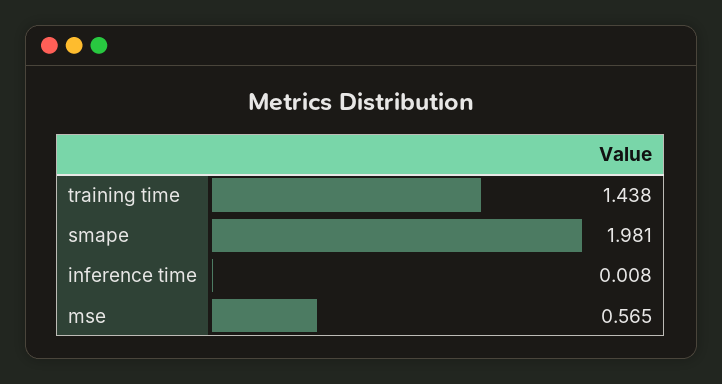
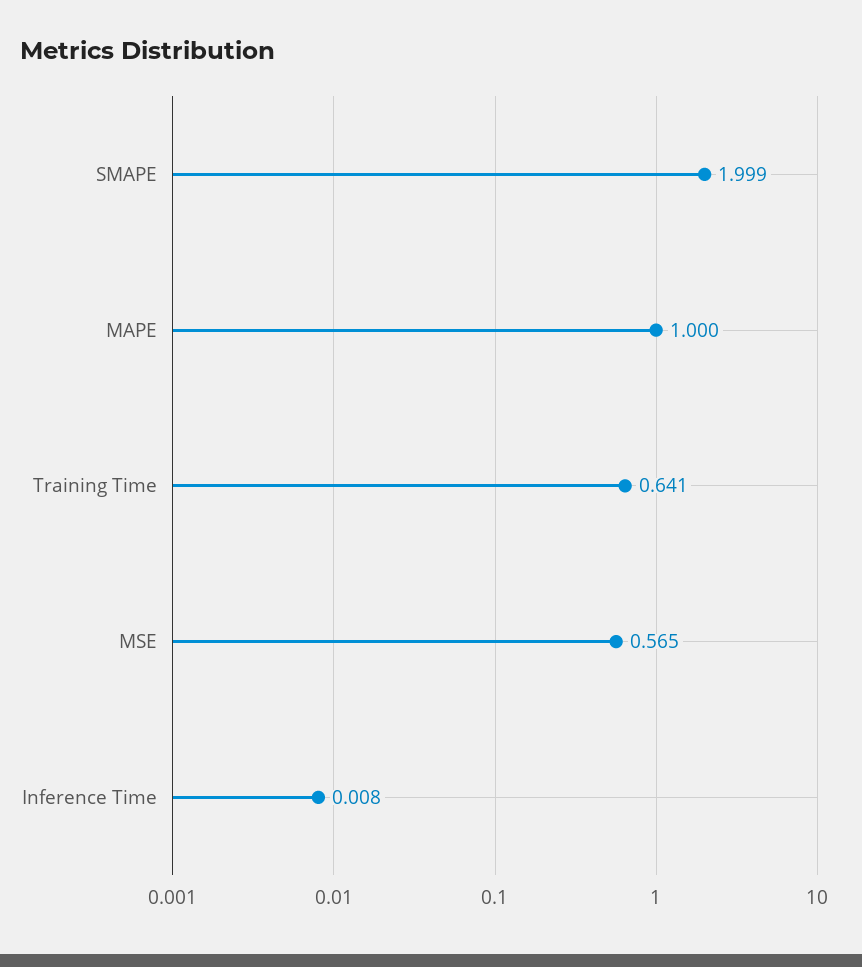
  {
-   "training time": 1.438,
+   "training time": 0.641,
-   "smape": 1.981,
+   "smape": 1.999,
    "inference time": 0.008,
-   "mse": 0.565
+   "mse": 0.565,
+   "MAPE": 1
  }

